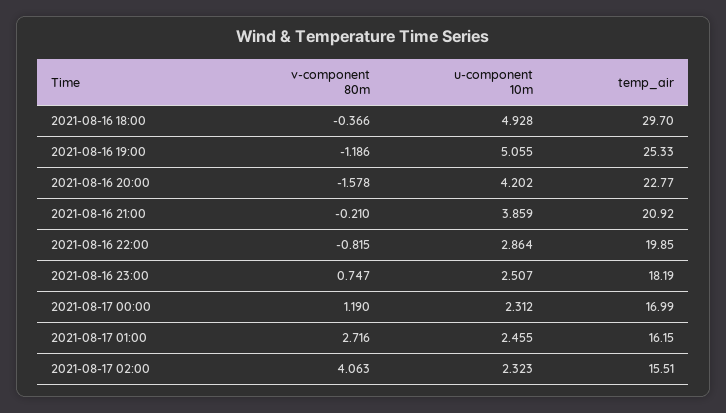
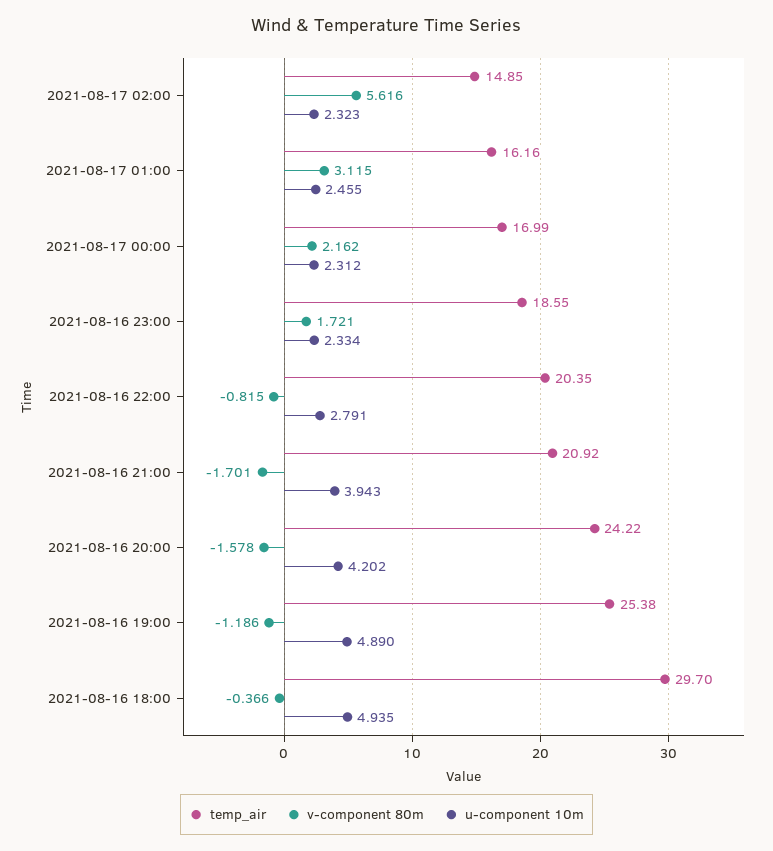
  {
    "v-component 80m": {
      "2021-08-16 18:00": -0.366,
      "2021-08-16 19:00": -1.186,
      "2021-08-16 20:00": -1.578,
-     "2021-08-16 21:00": -0.21,
+     "2021-08-16 21:00": -1.701,
      "2021-08-16 22:00": -0.815,
-     "2021-08-16 23:00": 0.747,
+     "2021-08-16 23:00": 1.721,
-     "2021-08-17 00:00": 1.19,
+     "2021-08-17 00:00": 2.162,
-     "2021-08-17 01:00": 2.716,
+     "2021-08-17 01:00": 3.115,
-     "2021-08-17 02:00": 4.063
+     "2021-08-17 02:00": 5.616
    },
    "u-component 10m": {
-     "2021-08-16 18:00": 4.928,
+     "2021-08-16 18:00": 4.935,
-     "2021-08-16 19:00": 5.055,
+     "2021-08-16 19:00": 4.89,
      "2021-08-16 20:00": 4.202,
-     "2021-08-16 21:00": 3.859,
+     "2021-08-16 21:00": 3.943,
-     "2021-08-16 22:00": 2.864,
+     "2021-08-16 22:00": 2.791,
-     "2021-08-16 23:00": 2.507,
+     "2021-08-16 23:00": 2.334,
      "2021-08-17 00:00": 2.312,
      "2021-08-17 01:00": 2.455,
      "2021-08-17 02:00": 2.323
    },
    "temp_air": {
      "2021-08-16 18:00": 29.7,
-     "2021-08-16 19:00": 25.33,
+     "2021-08-16 19:00": 25.38,
-     "2021-08-16 20:00": 22.77,
+     "2021-08-16 20:00": 24.22,
      "2021-08-16 21:00": 20.92,
-     "2021-08-16 22:00": 19.85,
+     "2021-08-16 22:00": 20.35,
-     "2021-08-16 23:00": 18.19,
+     "2021-08-16 23:00": 18.55,
      "2021-08-17 00:00": 16.99,
-     "2021-08-17 01:00": 16.15,
+     "2021-08-17 01:00": 16.16,
-     "2021-08-17 02:00": 15.51
+     "2021-08-17 02:00": 14.85
    }
  }

